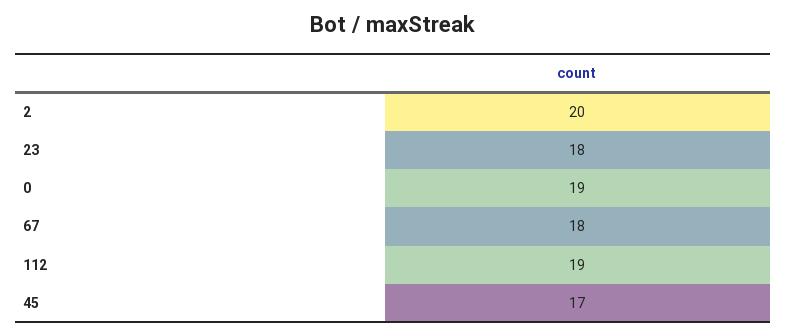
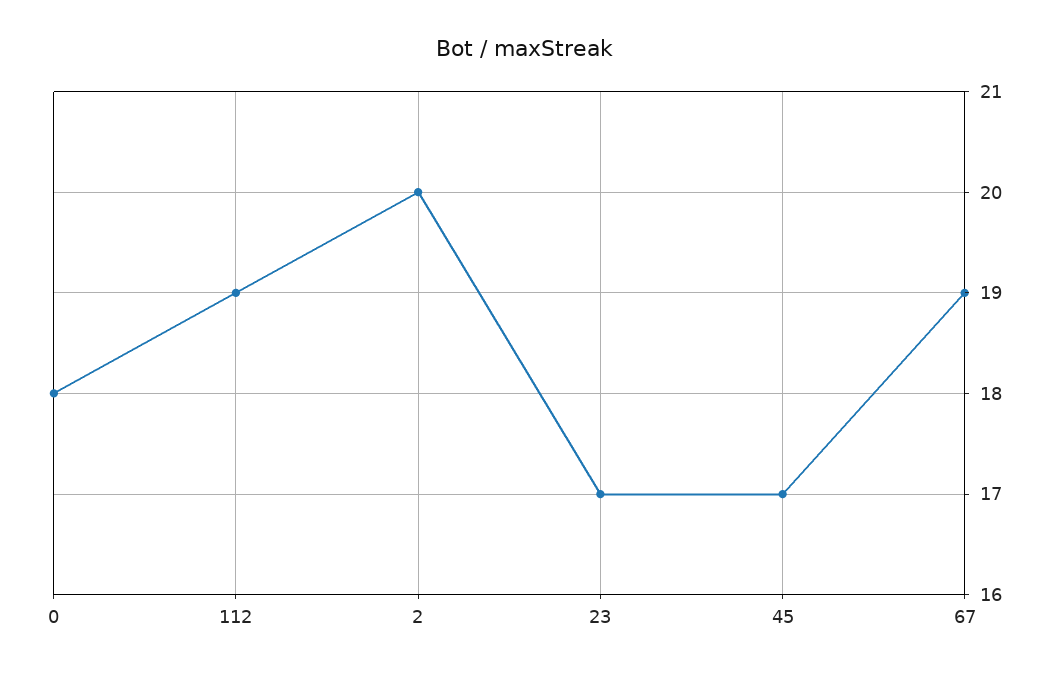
  {
    "2": 20,
-   "23": 18,
+   "23": 17,
-   "0": 19,
+   "0": 18,
-   "67": 18,
+   "67": 19,
    "112": 19,
    "45": 17
  }

